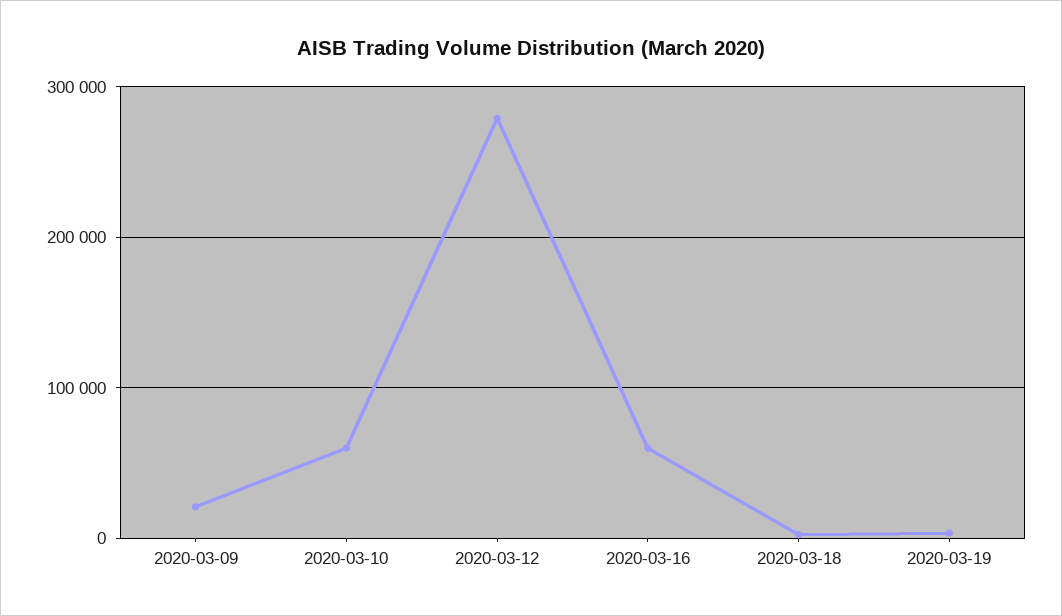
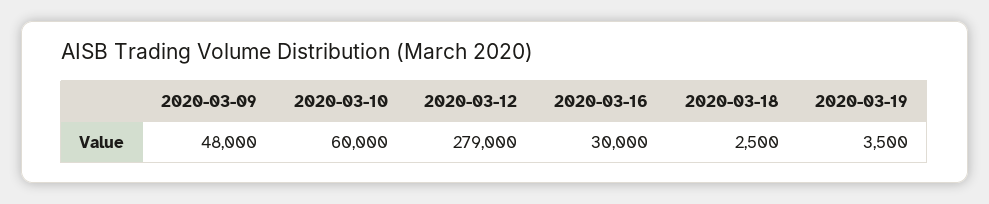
  {
-   "2020-03-09": 20000,
+   "2020-03-09": 48000,
    "2020-03-10": 60000,
    "2020-03-12": 279000,
-   "2020-03-16": 60000,
+   "2020-03-16": 30000,
    "2020-03-18": 2500,
    "2020-03-19": 3500
  }

